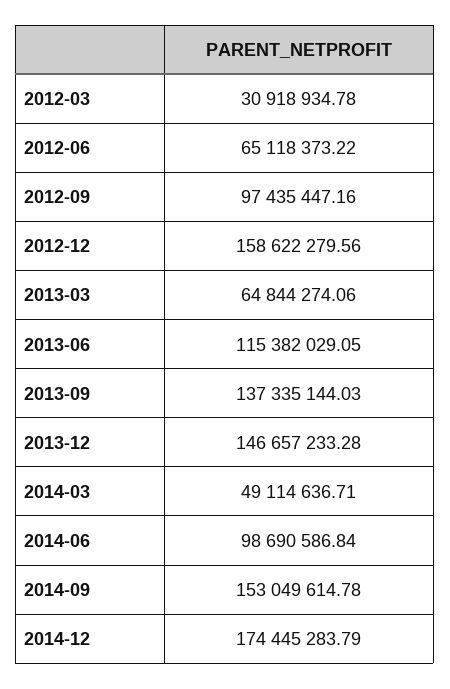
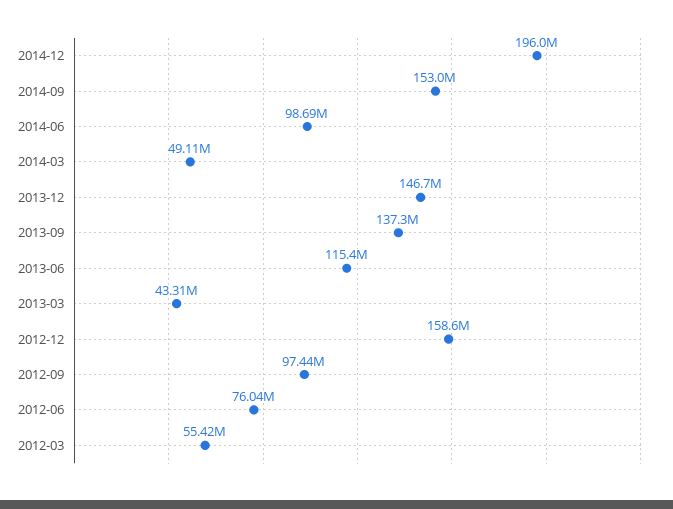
  {
-   "2012-03": 30918934.78,
+   "2012-03": 55420000,
-   "2012-06": 65118373.22,
+   "2012-06": 76040000,
    "2012-09": 97435447.16,
    "2012-12": 158622279.56,
-   "2013-03": 64844274.06,
+   "2013-03": 43310000,
    "2013-06": 115382029.05,
    "2013-09": 137335144.03,
    "2013-12": 146657233.28,
    "2014-03": 49114636.71,
    "2014-06": 98690586.84,
    "2014-09": 153049614.78,
-   "2014-12": 174445283.79
+   "2014-12": 196000000
  }

